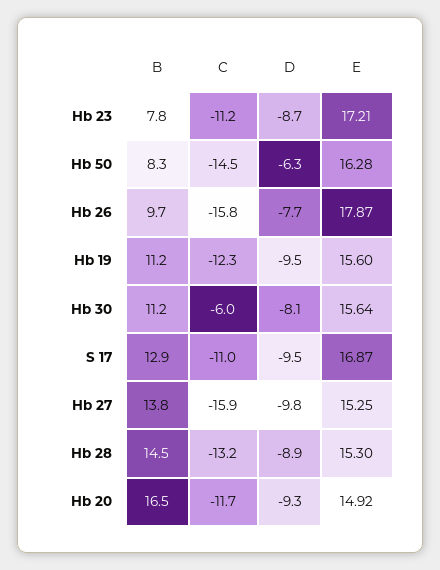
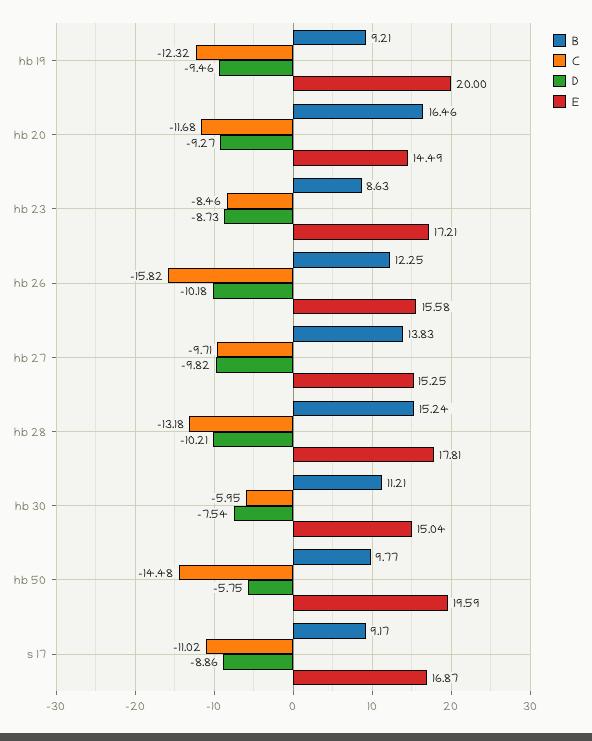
  {
    "B": {
-     "Hb 23": 7.8,
+     "Hb 23": 8.63,
-     "Hb 50": 8.3,
+     "Hb 50": 9.77,
-     "Hb 26": 9.7,
+     "Hb 26": 12.25,
-     "Hb 19": 11.2,
+     "Hb 19": 9.21,
      "Hb 30": 11.21,
-     "S 17": 12.9,
+     "S 17": 9.17,
      "Hb 27": 13.83,
-     "Hb 28": 14.5,
+     "Hb 28": 15.24,
      "Hb 20": 16.46
    },
    "C": {
-     "Hb 23": -11.2,
+     "Hb 23": -8.46,
      "Hb 50": -14.48,
      "Hb 26": -15.82,
      "Hb 19": -12.32,
      "Hb 30": -5.95,
      "S 17": -11.02,
-     "Hb 27": -15.9,
+     "Hb 27": -9.71,
      "Hb 28": -13.18,
      "Hb 20": -11.68
    },
    "D": {
      "Hb 23": -8.73,
-     "Hb 50": -6.3,
+     "Hb 50": -5.75,
-     "Hb 26": -7.7,
+     "Hb 26": -10.18,
      "Hb 19": -9.46,
-     "Hb 30": -8.1,
+     "Hb 30": -7.54,
-     "S 17": -9.5,
+     "S 17": -8.86,
      "Hb 27": -9.82,
-     "Hb 28": -8.9,
+     "Hb 28": -10.21,
      "Hb 20": -9.27
    },
    "E": {
      "Hb 23": 17.21,
-     "Hb 50": 16.28,
+     "Hb 50": 19.59,
-     "Hb 26": 17.87,
+     "Hb 26": 15.58,
-     "Hb 19": 15.6,
+     "Hb 19": 20,
-     "Hb 30": 15.64,
+     "Hb 30": 15.04,
      "S 17": 16.87,
      "Hb 27": 15.25,
-     "Hb 28": 15.3,
+     "Hb 28": 17.81,
-     "Hb 20": 14.92
+     "Hb 20": 14.49
    }
  }

